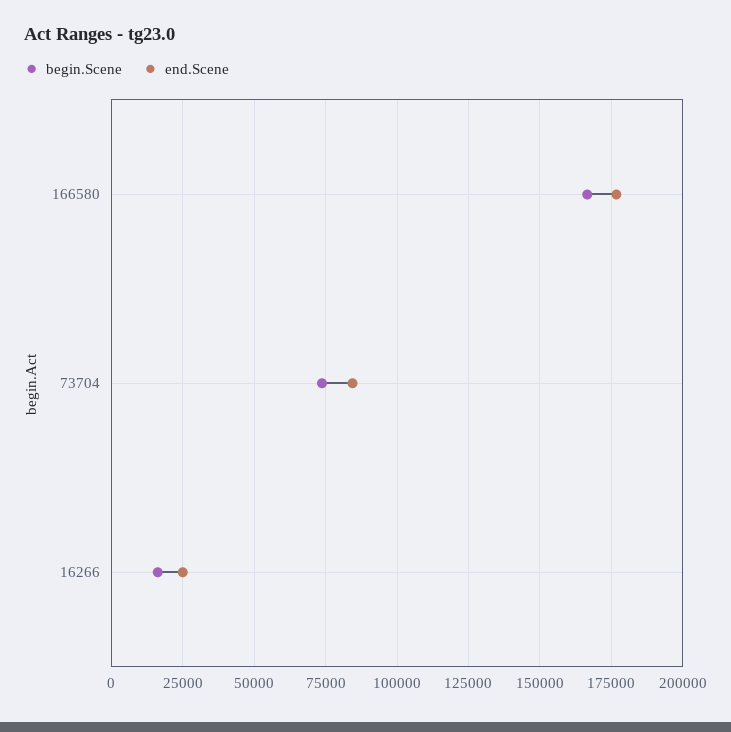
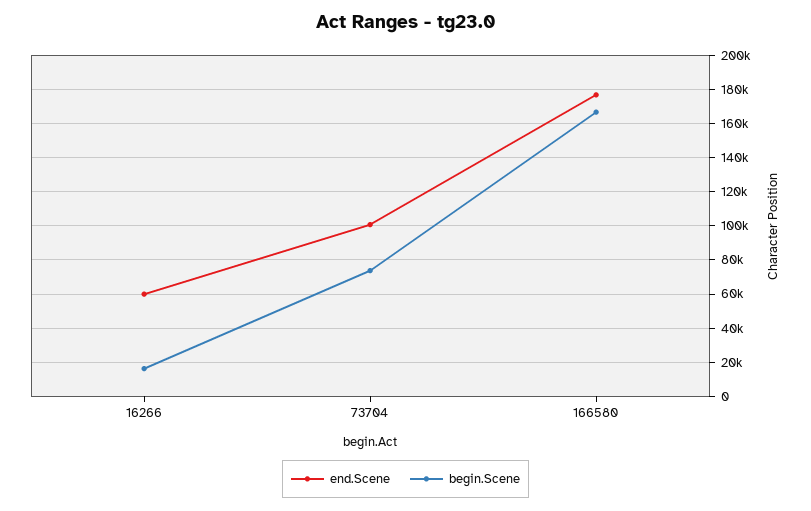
  {
    "begin.Scene": {
      "166580": 167500,
      "73704": 72500,
      "16266": 17500
    },
    "end.Scene": {
      "166580": 177500,
-     "73704": 85000,
+     "73704": 100000,
-     "16266": 25000
+     "16266": 60000
    }
  }

